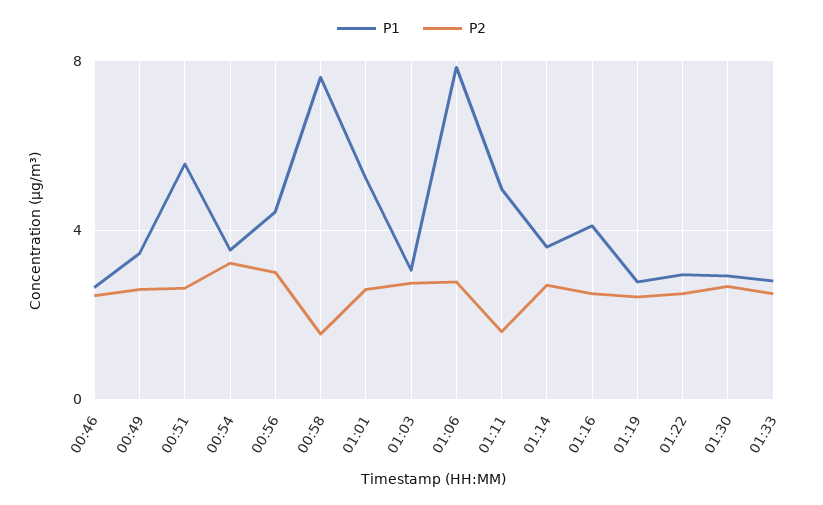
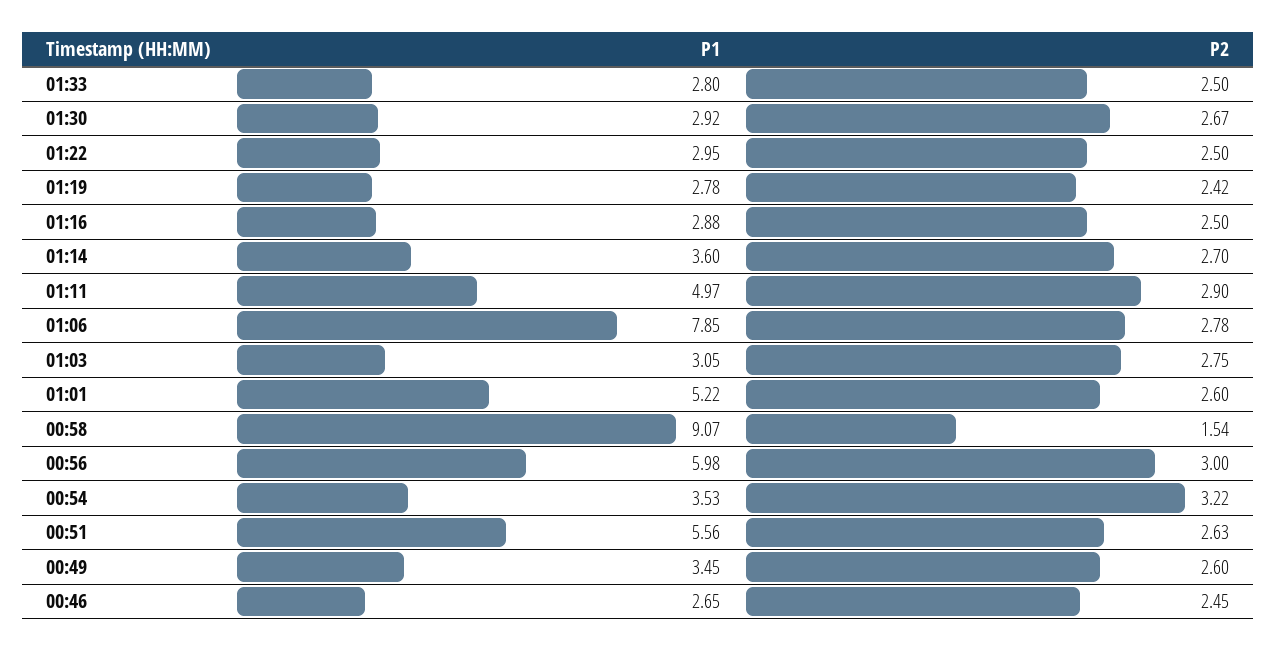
  {
    "P1": {
      "00:46": 2.65,
      "00:49": 3.45,
      "00:51": 5.56,
      "00:54": 3.53,
-     "00:56": 4.5,
+     "00:56": 5.98,
-     "00:58": 7.5,
+     "00:58": 9.07,
      "01:01": 5.22,
      "01:03": 3.05,
      "01:06": 7.85,
      "01:11": 4.97,
      "01:14": 3.6,
-     "01:16": 4,
+     "01:16": 2.88,
      "01:19": 2.78,
      "01:22": 2.95,
      "01:30": 2.92,
      "01:33": 2.8
    },
    "P2": {
      "00:46": 2.45,
      "00:49": 2.6,
      "00:51": 2.63,
      "00:54": 3.22,
      "00:56": 3,
      "00:58": 1.54,
      "01:01": 2.6,
      "01:03": 2.75,
      "01:06": 2.78,
-     "01:11": 1.5,
+     "01:11": 2.9,
      "01:14": 2.7,
      "01:16": 2.5,
      "01:19": 2.42,
      "01:22": 2.5,
      "01:30": 2.67,
      "01:33": 2.5
    }
  }

